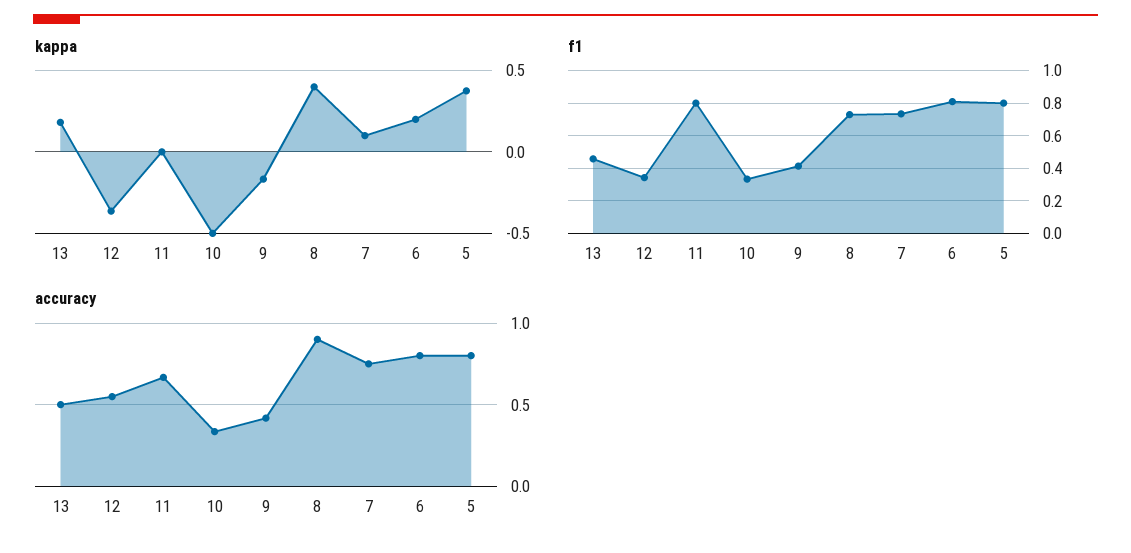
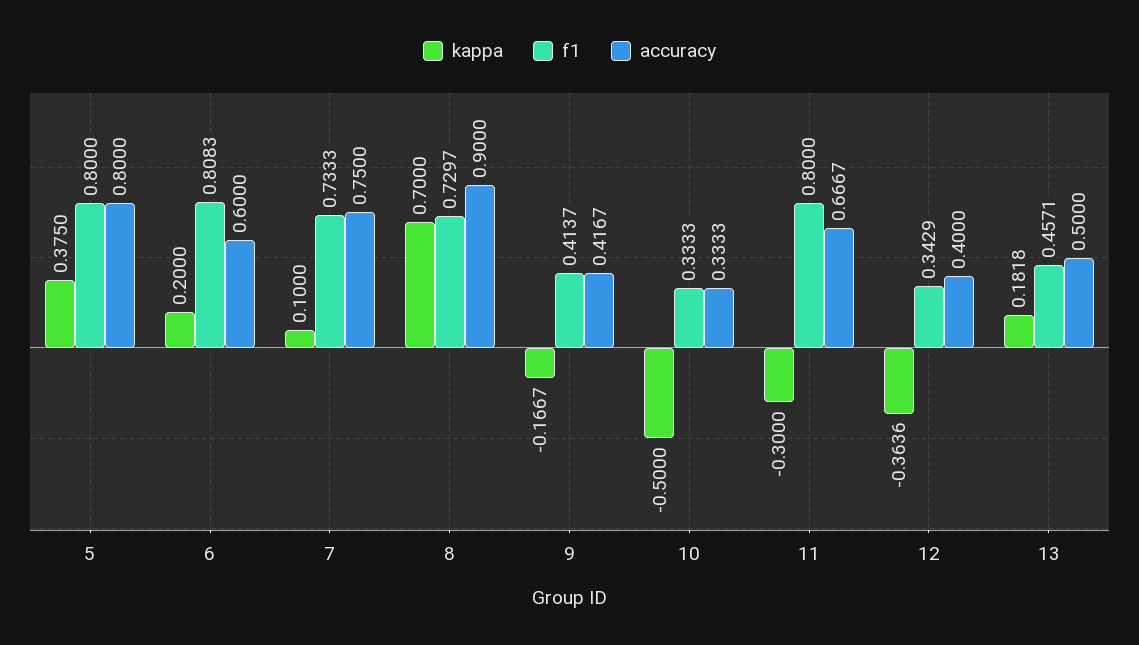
  {
    "kappa": {
      "13": 0.1818,
      "12": -0.3636,
-     "11": 0,
+     "11": -0.3,
      "10": -0.5,
      "9": -0.1667,
-     "8": 0.4,
+     "8": 0.7,
      "7": 0.1,
      "6": 0.2,
      "5": 0.375
    },
    "f1": {
      "13": 0.4571,
      "12": 0.3429,
      "11": 0.8,
      "10": 0.3333,
      "9": 0.4137,
      "8": 0.7297,
      "7": 0.7333,
      "6": 0.8083,
      "5": 0.8
    },
    "accuracy": {
      "13": 0.5,
-     "12": 0.55,
+     "12": 0.4,
      "11": 0.6667,
      "10": 0.3333,
      "9": 0.4167,
      "8": 0.9,
      "7": 0.75,
-     "6": 0.8,
+     "6": 0.6,
      "5": 0.8
    }
  }

